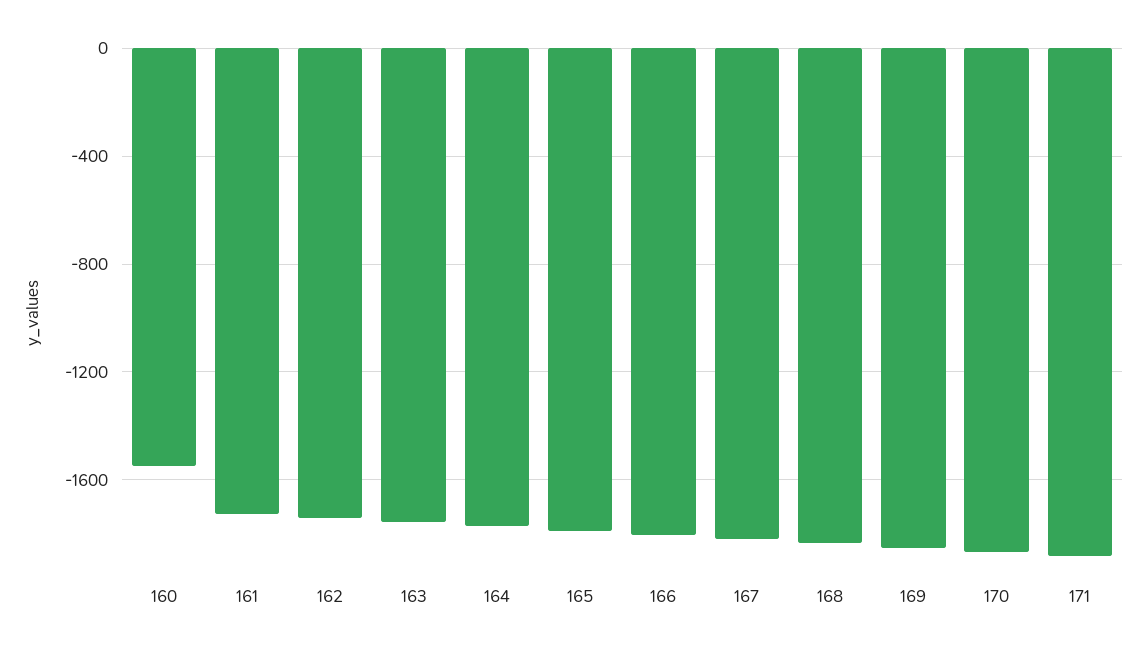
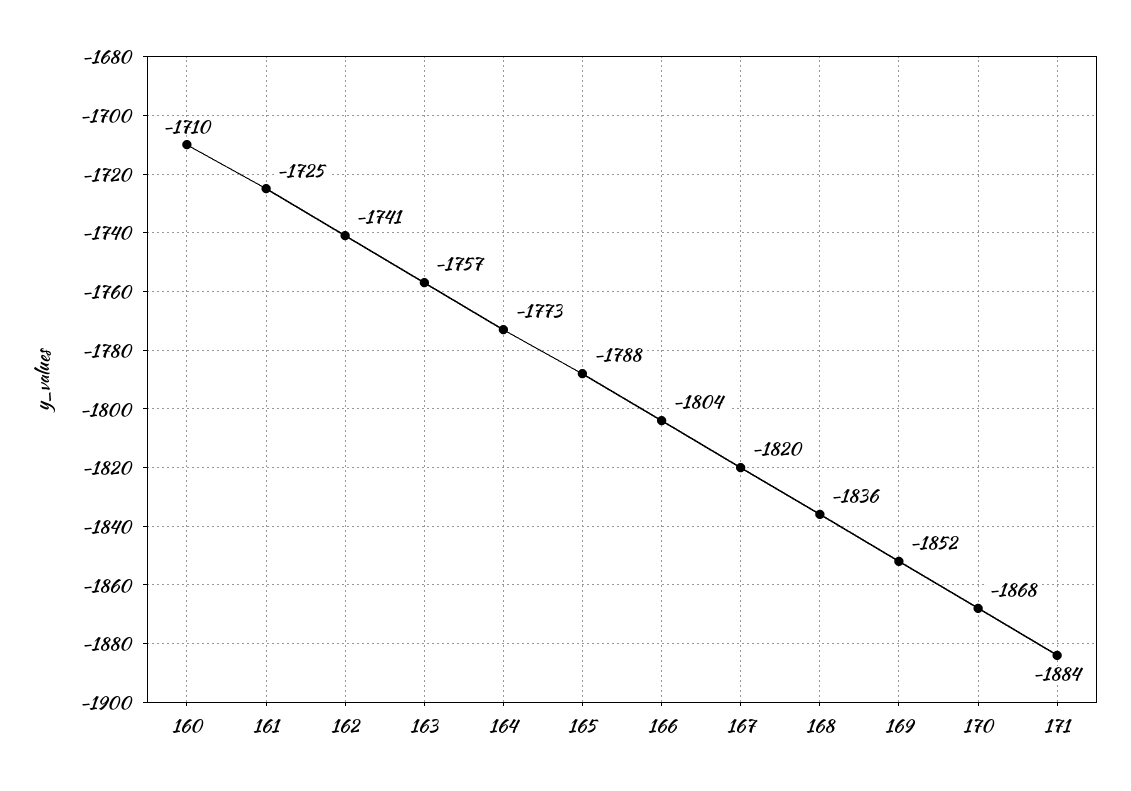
  {
-   "160": -1550,
+   "160": -1710,
    "161": -1725,
    "162": -1741,
    "163": -1757,
    "164": -1773,
    "165": -1788,
    "166": -1804,
    "167": -1820,
    "168": -1836,
    "169": -1852,
    "170": -1868,
    "171": -1884
  }

